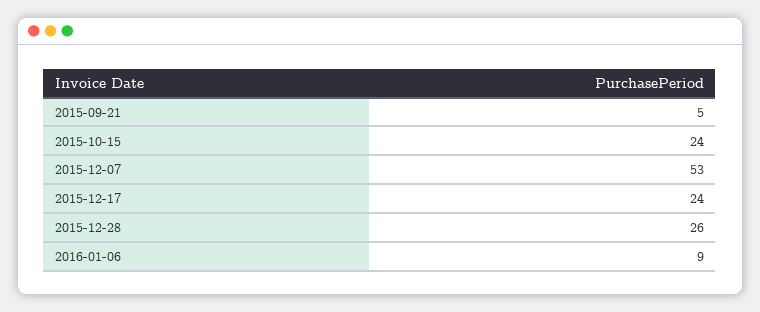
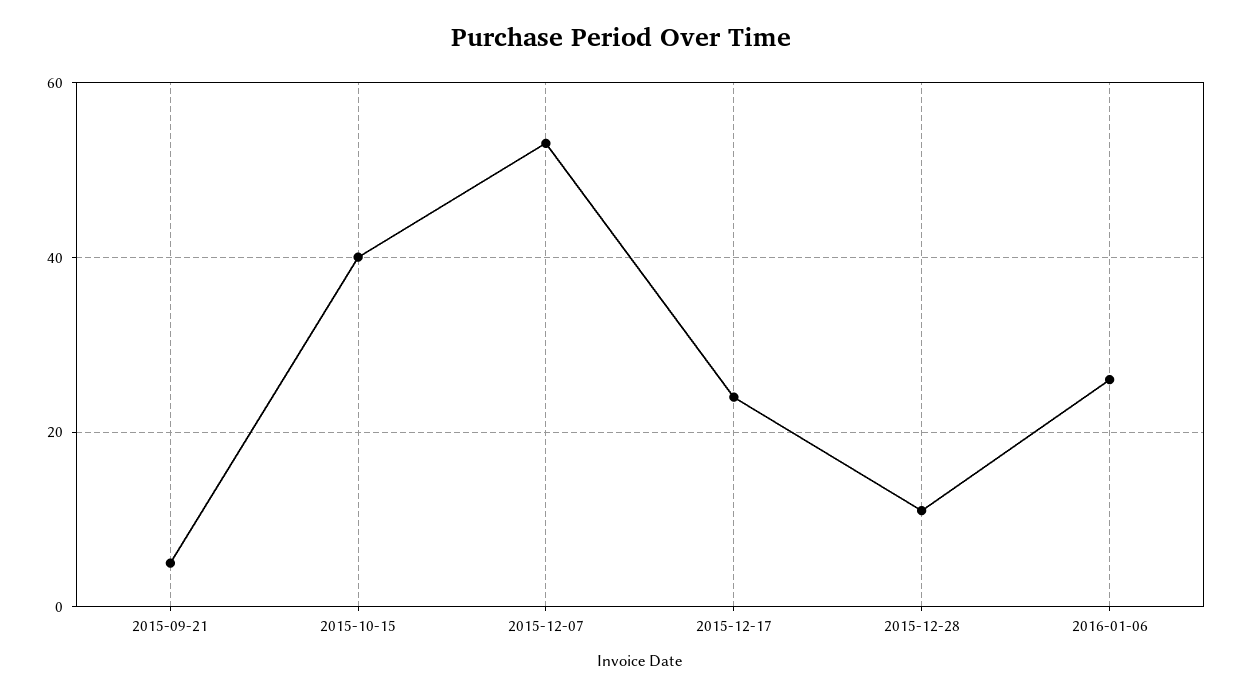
  {
    "2015-09-21": 5,
-   "2015-10-15": 24,
+   "2015-10-15": 40,
    "2015-12-07": 53,
    "2015-12-17": 24,
-   "2015-12-28": 26,
+   "2015-12-28": 10,
-   "2016-01-06": 9
+   "2016-01-06": 25
  }

